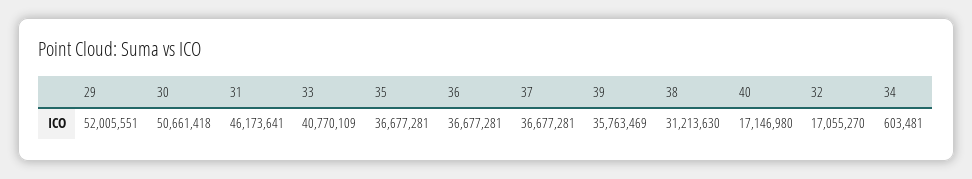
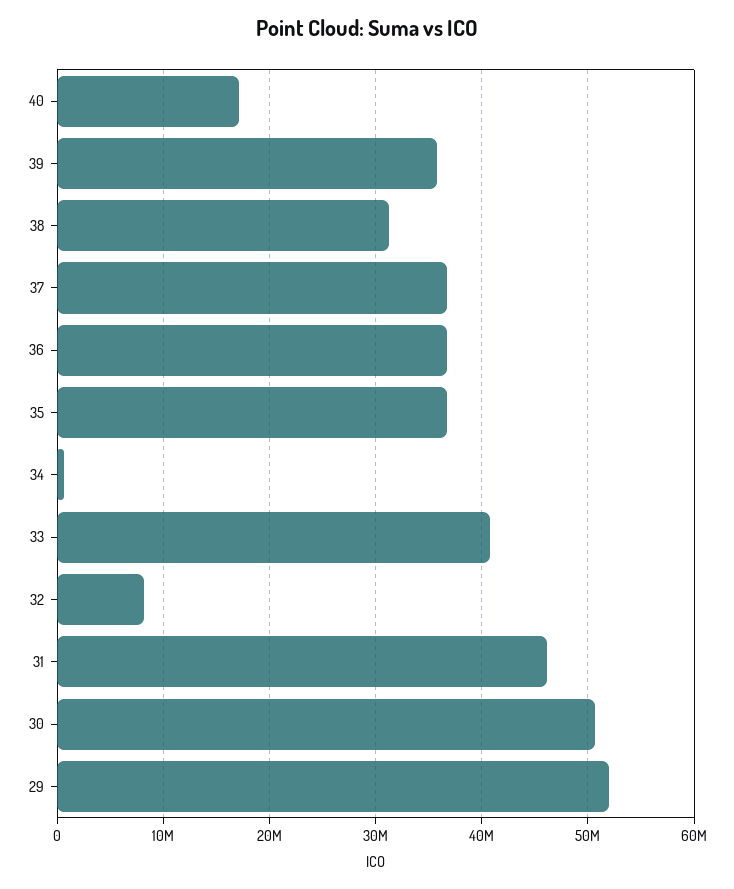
  {
    "29": 52005551,
    "30": 50661418,
    "31": 46173641,
    "33": 40770109,
    "35": 36677281,
    "36": 36677281,
    "37": 36677281,
    "39": 35763469,
    "38": 31213630,
    "40": 17146980,
-   "32": 17055270,
+   "32": 8000000,
    "34": 603481
  }

